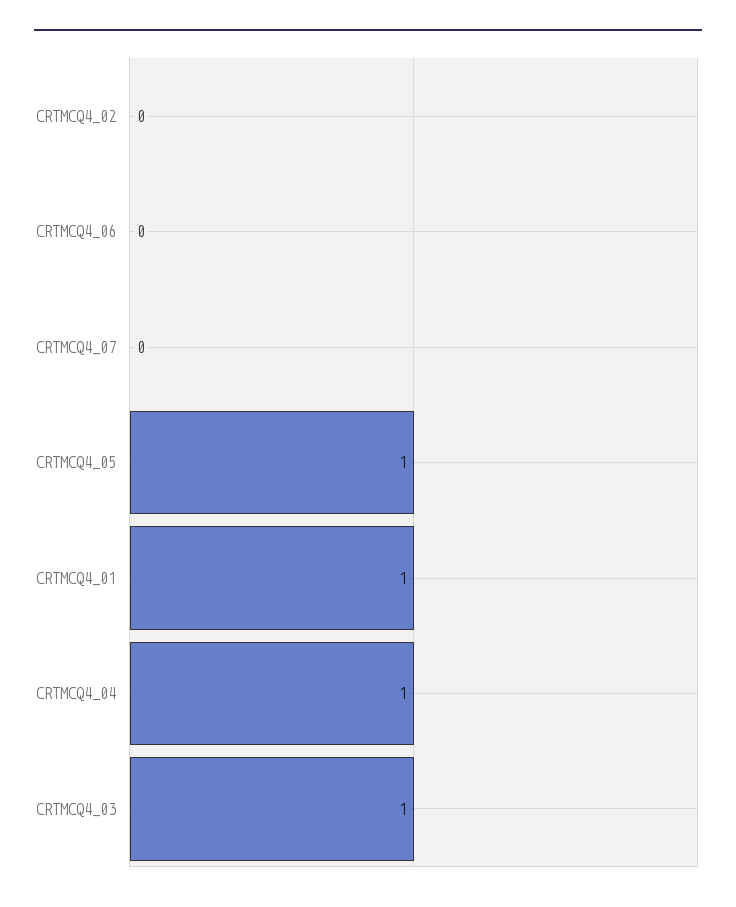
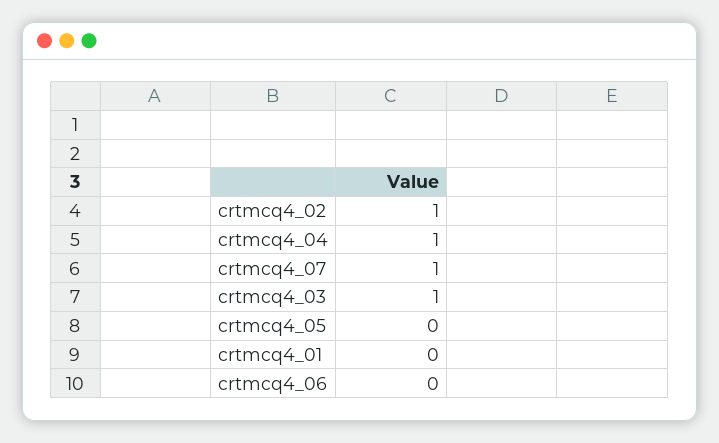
  {
-   "CRTMCQ4_02": 0,
+   "CRTMCQ4_02": 1,
    "CRTMCQ4_06": 0,
-   "CRTMCQ4_07": 0,
+   "CRTMCQ4_07": 1,
-   "CRTMCQ4_05": 1,
+   "CRTMCQ4_05": 0,
-   "CRTMCQ4_01": 1,
+   "CRTMCQ4_01": 0,
    "CRTMCQ4_04": 1,
    "CRTMCQ4_03": 1
  }

